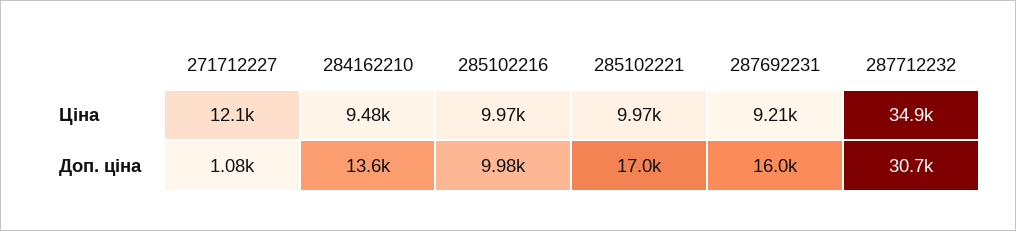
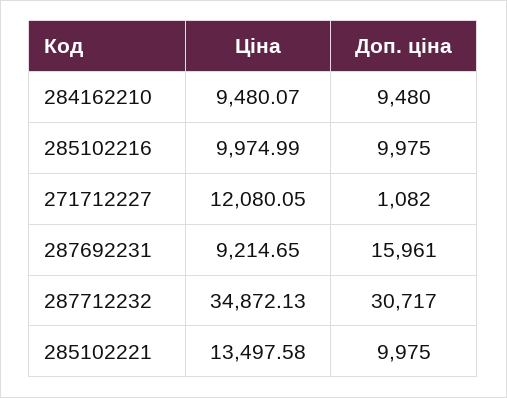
  {
    "271712227": {
      "Ціна": 12080.05,
      "Доп. ціна": 1082
    },
    "284162210": {
      "Ціна": 9480.07,
-     "Доп. ціна": 13600
+     "Доп. ціна": 9480
    },
    "285102216": {
      "Ціна": 9974.99,
      "Доп. ціна": 9975
    },
    "285102221": {
-     "Ціна": 9970,
+     "Ціна": 13497.58,
-     "Доп. ціна": 17000
+     "Доп. ціна": 9975
    },
    "287692231": {
      "Ціна": 9214.65,
      "Доп. ціна": 15961
    },
    "287712232": {
      "Ціна": 34872.13,
      "Доп. ціна": 30717
    }
  }

